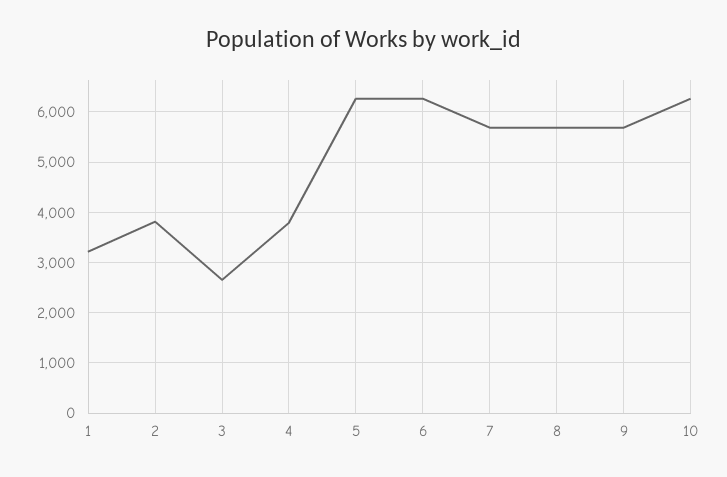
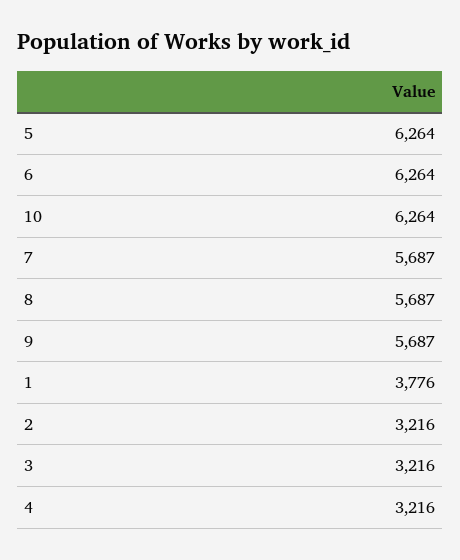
  {
-   "1": 3200,
+   "1": 3776,
-   "2": 3800,
+   "2": 3216,
-   "3": 2600,
+   "3": 3216,
-   "4": 3800,
+   "4": 3216,
    "5": 6264,
    "6": 6264,
    "7": 5687,
    "8": 5687,
    "9": 5687,
    "10": 6264
  }

